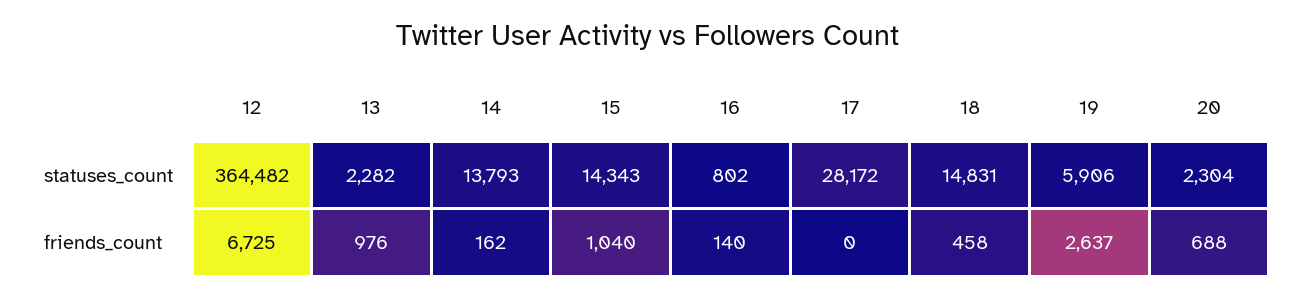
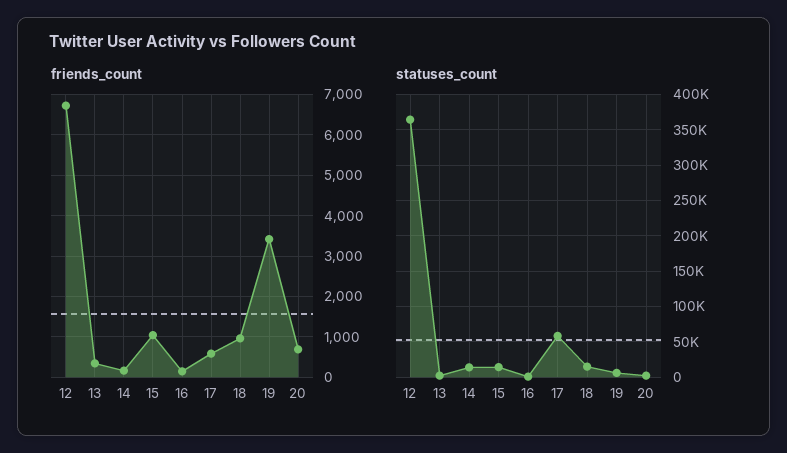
  {
    "statuses_count": {
      "12": 364482,
      "13": 2282,
      "14": 13793,
      "15": 14343,
      "16": 802,
-     "17": 28172,
+     "17": 60000,
      "18": 14831,
      "19": 5906,
      "20": 2304
    },
    "friends_count": {
      "12": 6725,
-     "13": 976,
+     "13": 400,
      "14": 162,
      "15": 1040,
      "16": 140,
-     "17": 0,
+     "17": 600,
-     "18": 458,
+     "18": 1000,
-     "19": 2637,
+     "19": 3400,
      "20": 688
    }
  }

